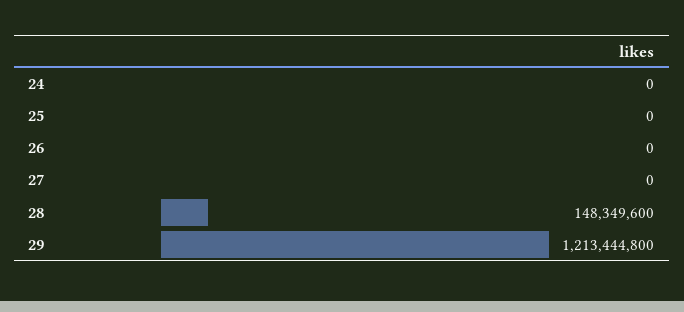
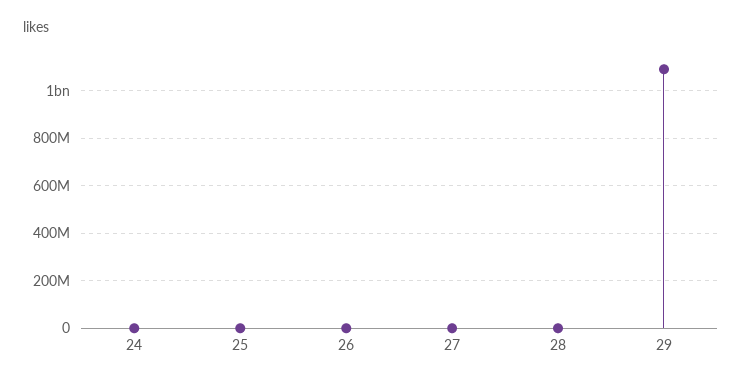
  {
    "24": 0,
    "25": 0,
    "26": 0,
    "27": 0,
-   "28": 148349600,
+   "28": 0,
-   "29": 1213444800
+   "29": 1100000000
  }

